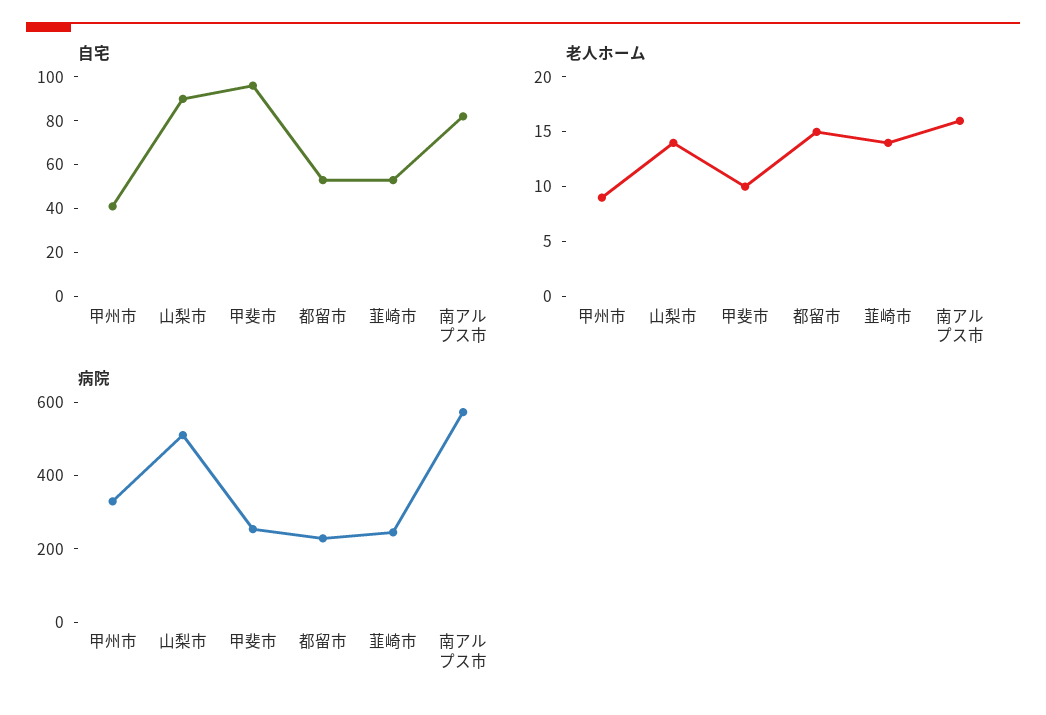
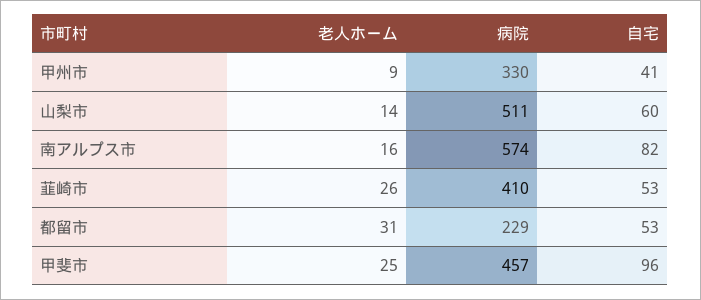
  {
    "自宅": {
      "甲州市": 41,
-     "山梨市": 90,
+     "山梨市": 60,
      "甲斐市": 96,
      "都留市": 53,
      "韮崎市": 53,
      "南アルプス市": 82
    },
    "老人ホーム": {
      "甲州市": 9,
      "山梨市": 14,
-     "甲斐市": 10,
+     "甲斐市": 25,
-     "都留市": 15,
+     "都留市": 31,
-     "韮崎市": 14,
+     "韮崎市": 26,
      "南アルプス市": 16
    },
    "病院": {
      "甲州市": 330,
      "山梨市": 511,
-     "甲斐市": 250,
+     "甲斐市": 457,
      "都留市": 229,
-     "韮崎市": 250,
+     "韮崎市": 410,
      "南アルプス市": 574
    }
  }

